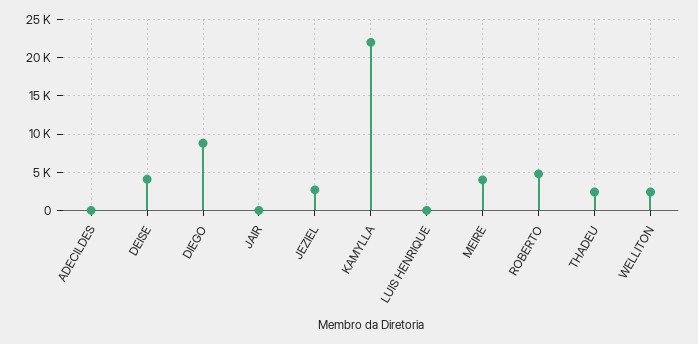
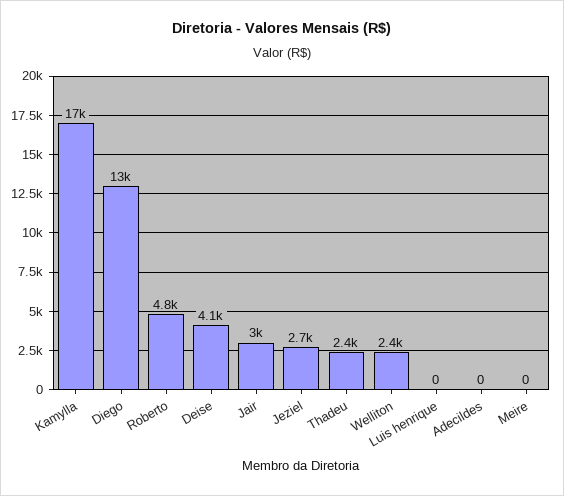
  {
    "ADECILDES": 0,
    "DEISE": 4100,
-   "DIEGO": 9000,
+   "DIEGO": 13000,
-   "JAIR": 0,
+   "JAIR": 3000,
    "JEZIEL": 2700,
-   "KAMYLLA": 22000,
+   "KAMYLLA": 17000,
    "LUIS HENRIQUE": 0,
-   "MEIRE": 4000,
+   "MEIRE": 0,
    "ROBERTO": 4800,
    "THADEU": 2400,
    "WELLITON": 2400
  }

